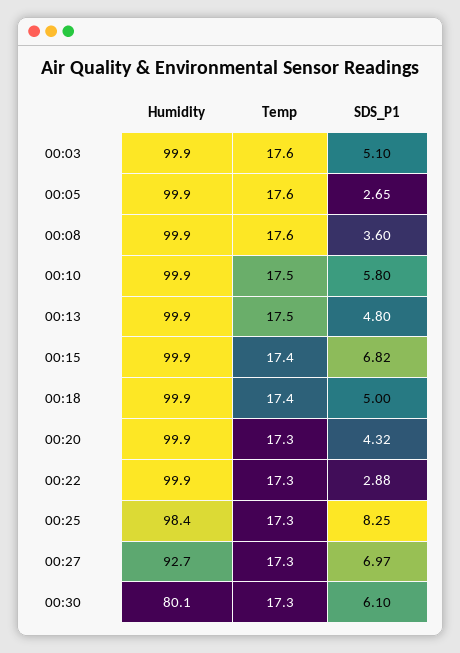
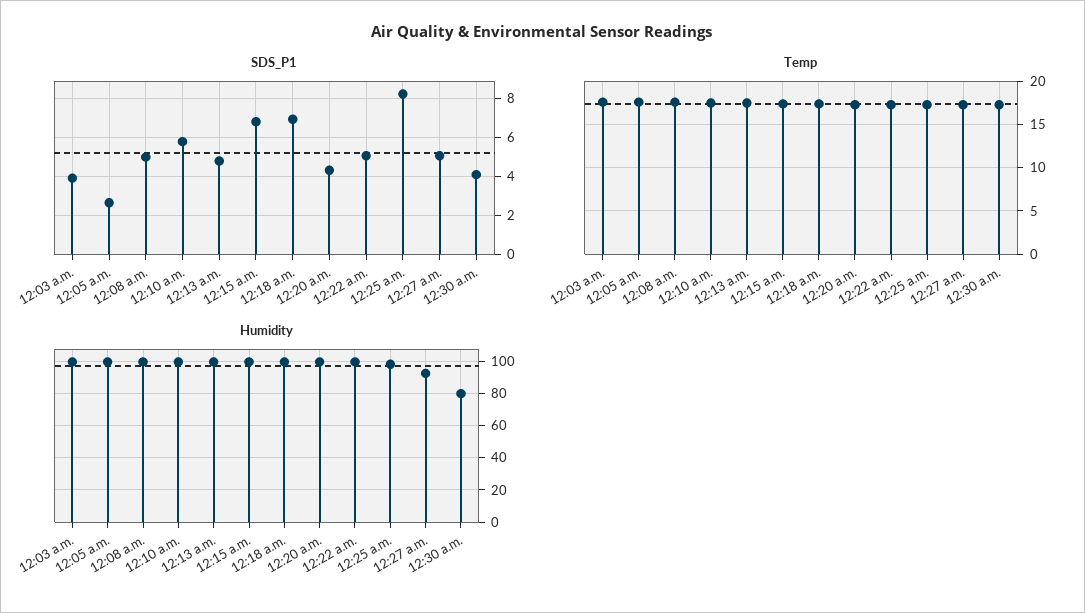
  {
    "Humidity": {
      "00:03": 99.9,
      "00:05": 99.9,
      "00:08": 99.9,
      "00:10": 99.9,
      "00:13": 99.9,
      "00:15": 99.9,
      "00:18": 99.9,
      "00:20": 99.9,
      "00:22": 99.9,
      "00:25": 98.4,
      "00:27": 92.7,
      "00:30": 80.1
    },
    "Temp": {
      "00:03": 17.6,
      "00:05": 17.6,
      "00:08": 17.6,
      "00:10": 17.5,
      "00:13": 17.5,
      "00:15": 17.4,
      "00:18": 17.4,
      "00:20": 17.3,
      "00:22": 17.3,
      "00:25": 17.3,
      "00:27": 17.3,
      "00:30": 17.3
    },
    "SDS_P1": {
-     "00:03": 5.1,
+     "00:03": 4,
      "00:05": 2.65,
-     "00:08": 3.6,
+     "00:08": 5,
      "00:10": 5.8,
      "00:13": 4.8,
      "00:15": 6.82,
-     "00:18": 5,
+     "00:18": 7,
      "00:20": 4.32,
-     "00:22": 2.88,
+     "00:22": 5,
      "00:25": 8.25,
-     "00:27": 6.97,
+     "00:27": 5,
-     "00:30": 6.1
+     "00:30": 4
    }
  }

